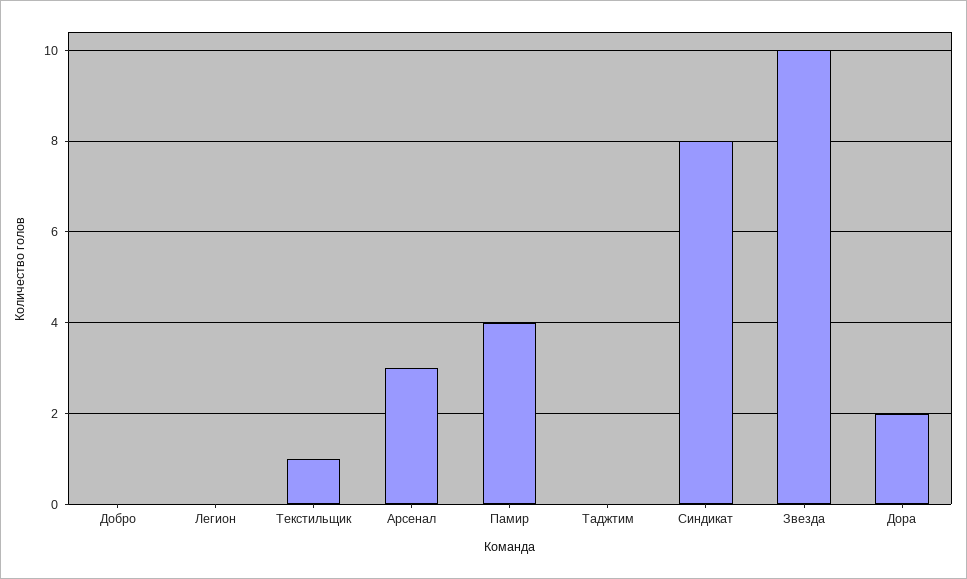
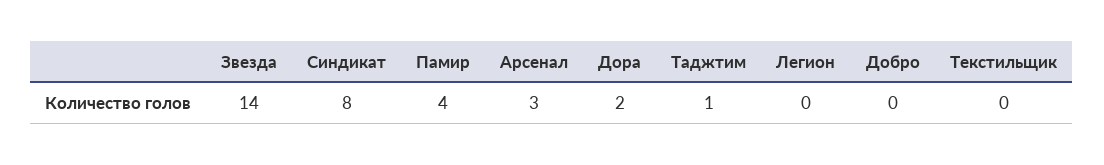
  {
    "Добро": 0,
    "Легион": 0,
-   "Текстильщик": 1,
+   "Текстильщик": 0,
    "Арсенал": 3,
    "Памир": 4,
-   "Таджтим": 0,
+   "Таджтим": 1,
    "Синдикат": 8,
-   "Звезда": 10,
+   "Звезда": 14,
    "Дора": 2
  }

